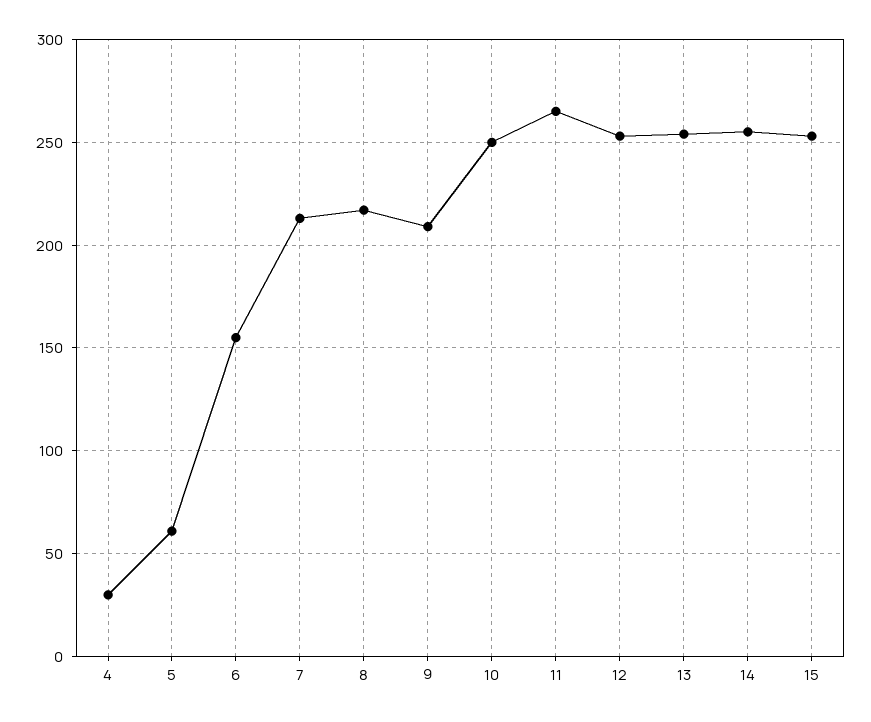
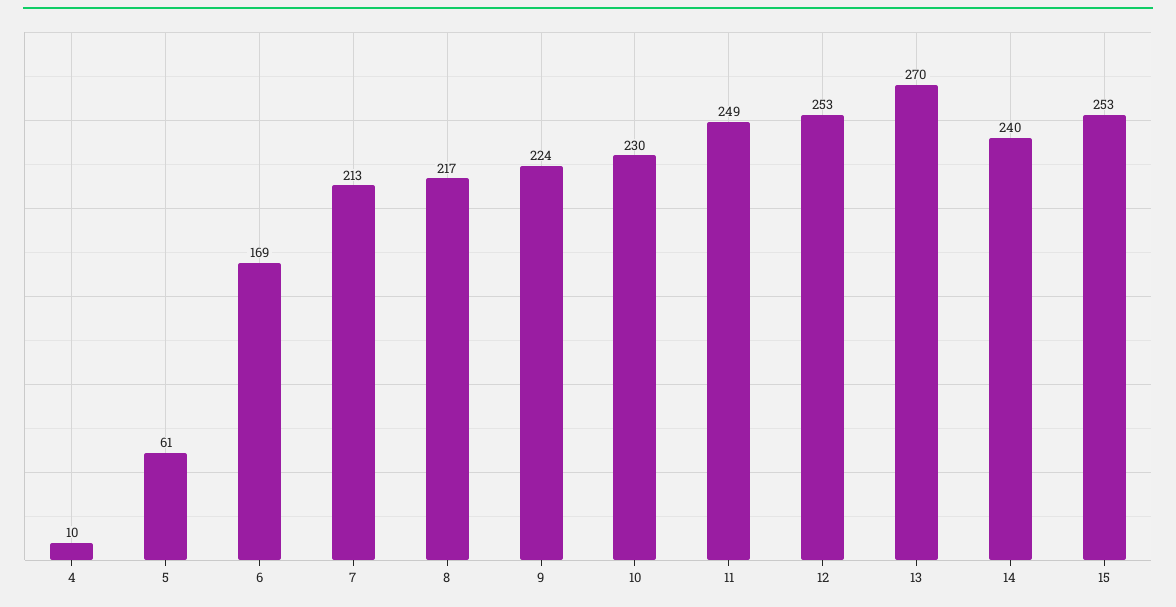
  {
-   "4": 30,
+   "4": 10,
    "5": 61,
-   "6": 155,
+   "6": 169,
    "7": 213,
    "8": 217,
-   "9": 210,
+   "9": 224,
-   "10": 250,
+   "10": 230,
-   "11": 265,
+   "11": 249,
    "12": 253,
-   "13": 255,
+   "13": 270,
-   "14": 255,
+   "14": 240,
    "15": 253
  }

